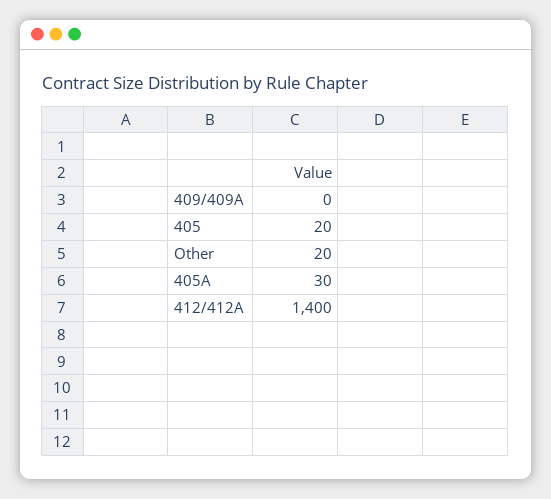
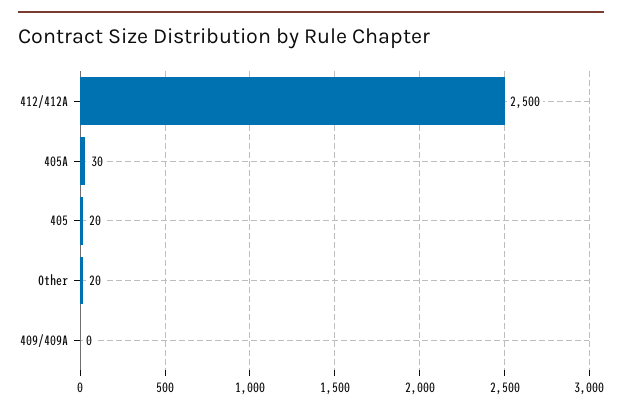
  {
    "409/409A": 0,
    "405": 20,
    "Other": 20,
    "405A": 30,
-   "412/412A": 1400
+   "412/412A": 2500
  }

